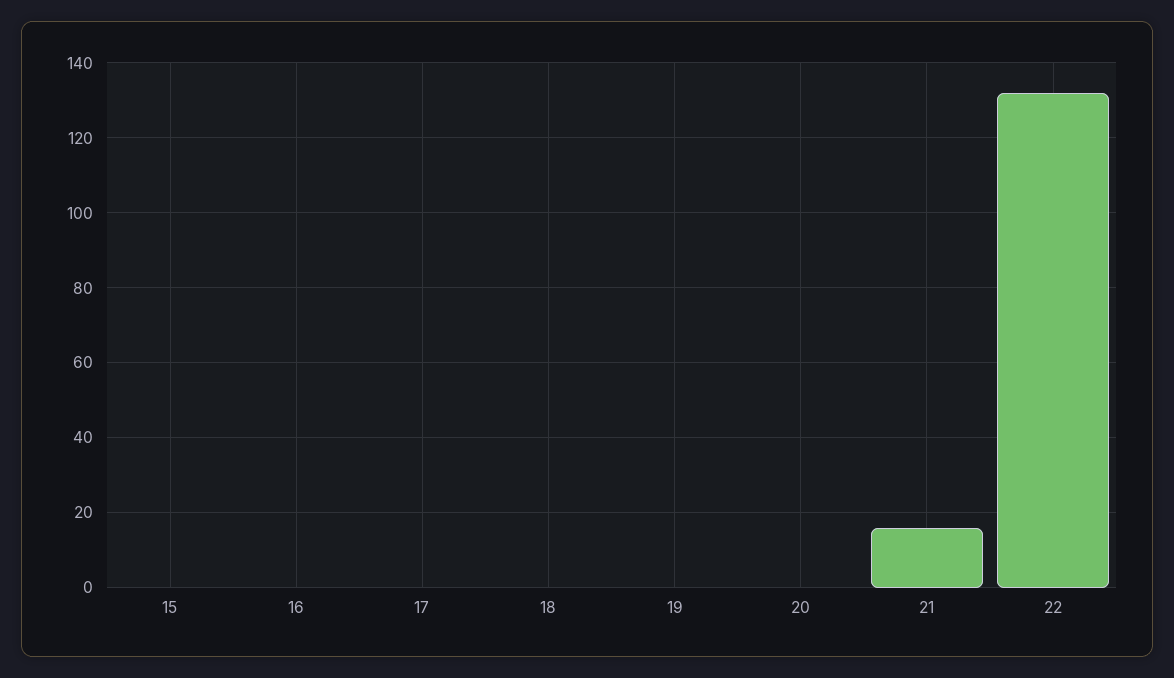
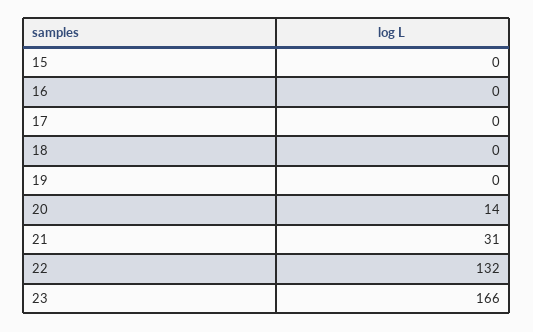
  {
    "15": 0,
    "16": 0,
    "17": 0,
    "18": 0,
    "19": 0,
-   "20": 0,
+   "20": 14,
-   "21": 15,
+   "21": 31,
-   "22": 132
+   "22": 132,
+   "23": 166
  }

